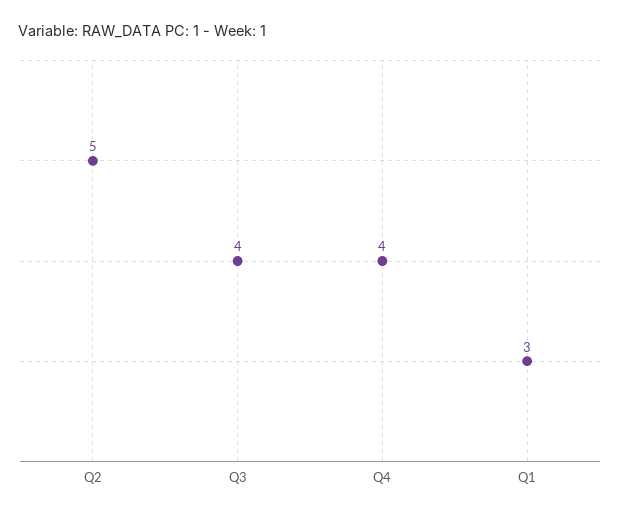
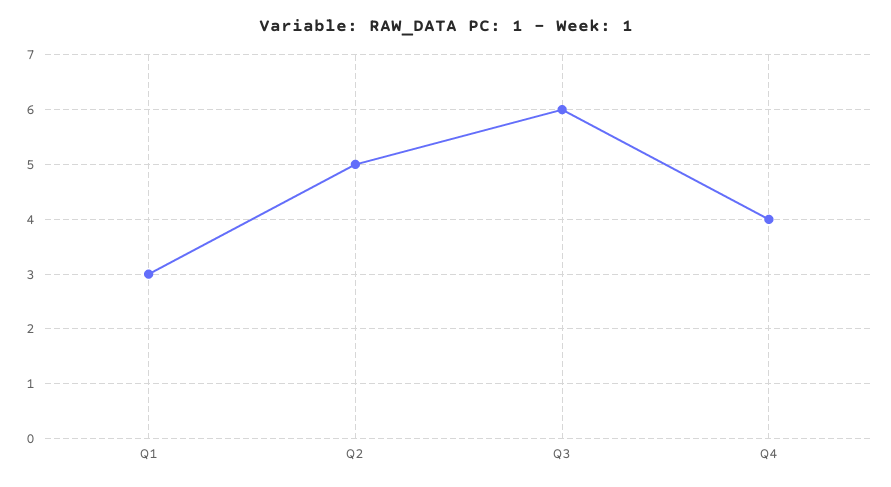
  {
    "Q2": 5,
-   "Q3": 4,
+   "Q3": 6,
    "Q4": 4,
    "Q1": 3
  }

